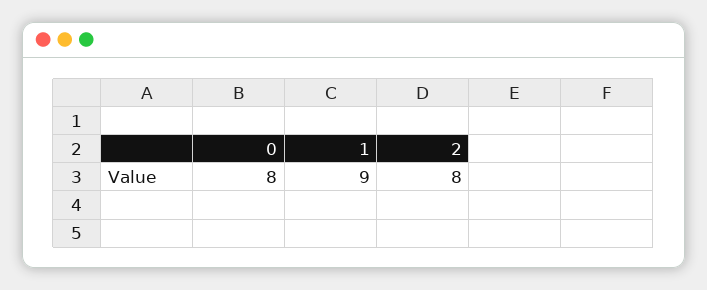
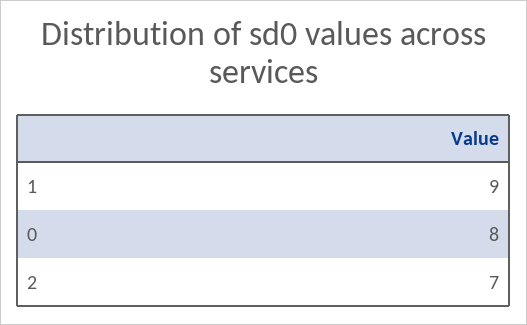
  {
    "0": 8,
    "1": 9,
-   "2": 8
+   "2": 7
  }

